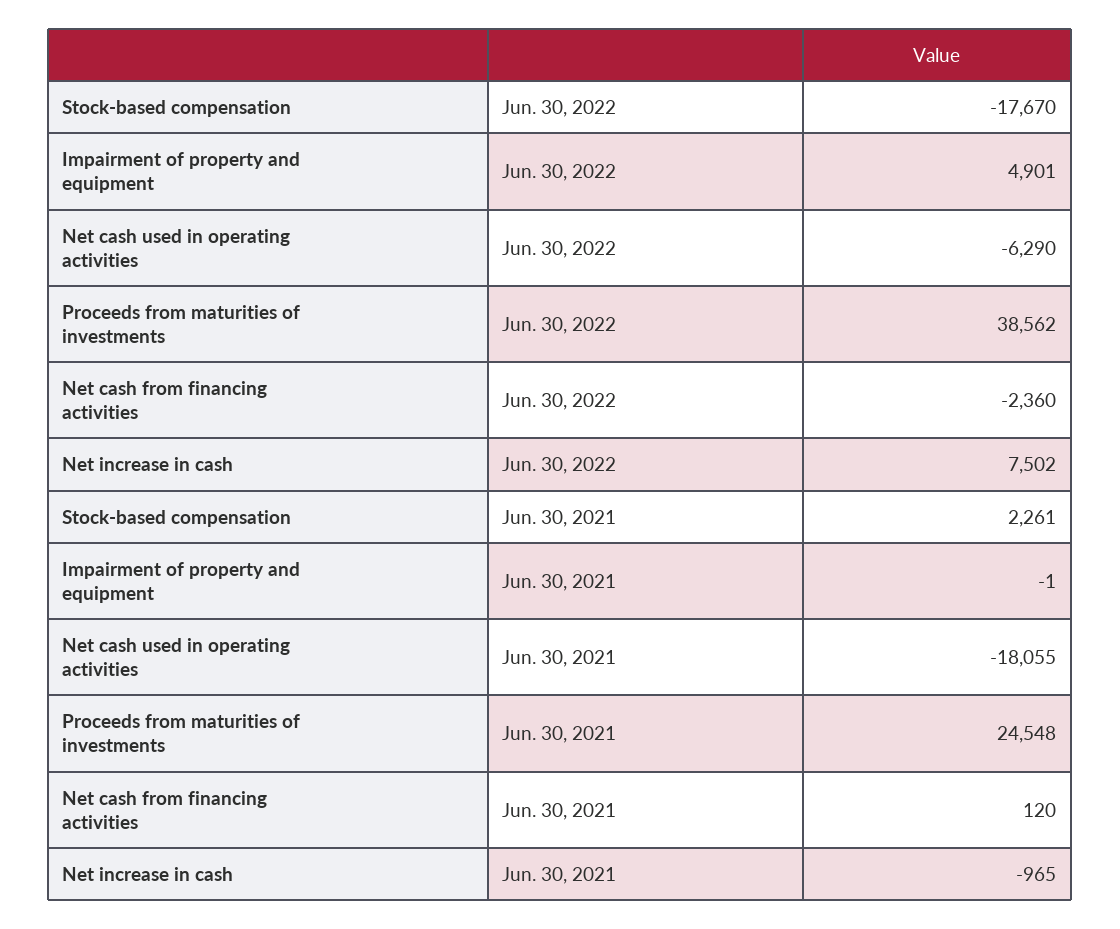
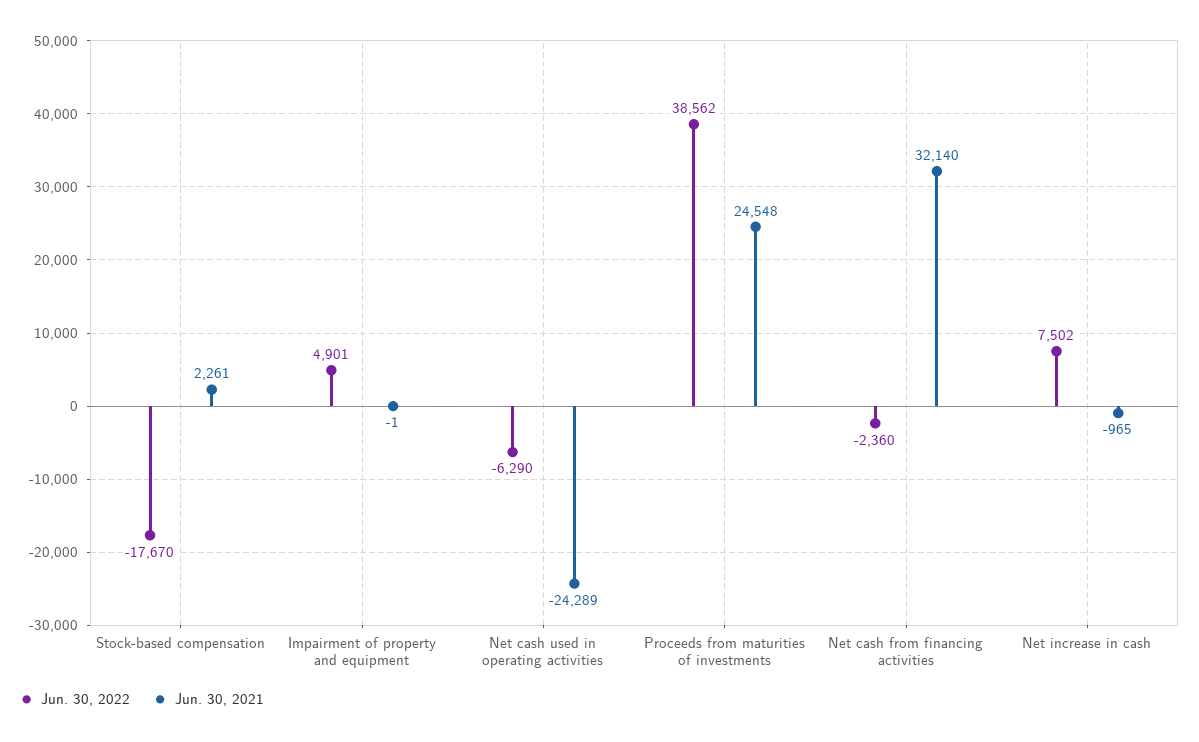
  {
    "Jun. 30, 2022": {
      "Stock-based compensation": -17670,
      "Impairment of property and equipment": 4901,
      "Net cash used in operating activities": -6290,
      "Proceeds from maturities of investments": 38562,
      "Net cash from financing activities": -2360,
      "Net increase in cash": 7502
    },
    "Jun. 30, 2021": {
      "Stock-based compensation": 2261,
      "Impairment of property and equipment": -1,
-     "Net cash used in operating activities": -18055,
+     "Net cash used in operating activities": -24289,
      "Proceeds from maturities of investments": 24548,
-     "Net cash from financing activities": 120,
+     "Net cash from financing activities": 32140,
      "Net increase in cash": -965
    }
  }

